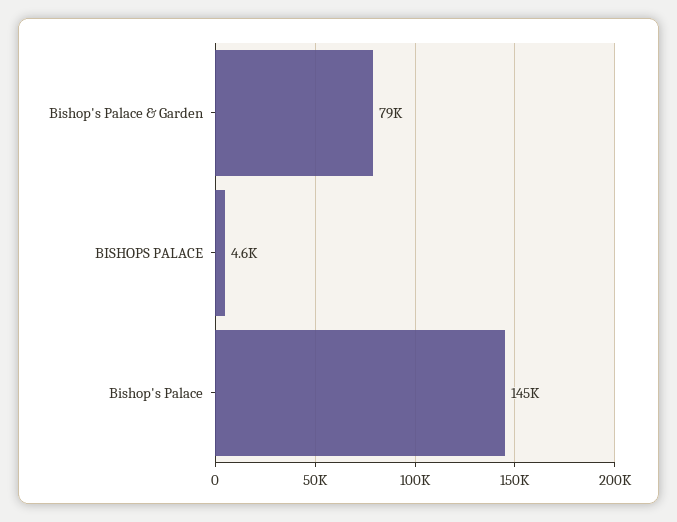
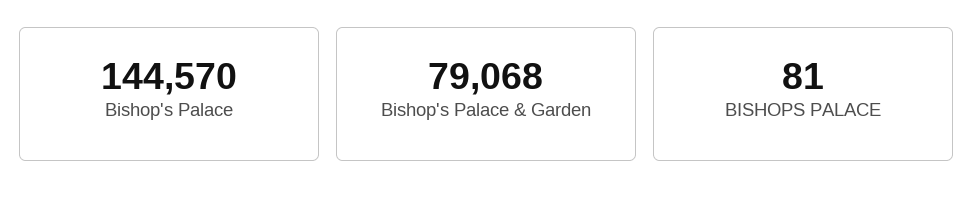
  {
    "Bishop's Palace & Garden": 79068,
-   "BISHOPS PALACE": 4600,
+   "BISHOPS PALACE": 81,
    "Bishop's Palace": 144570
  }

